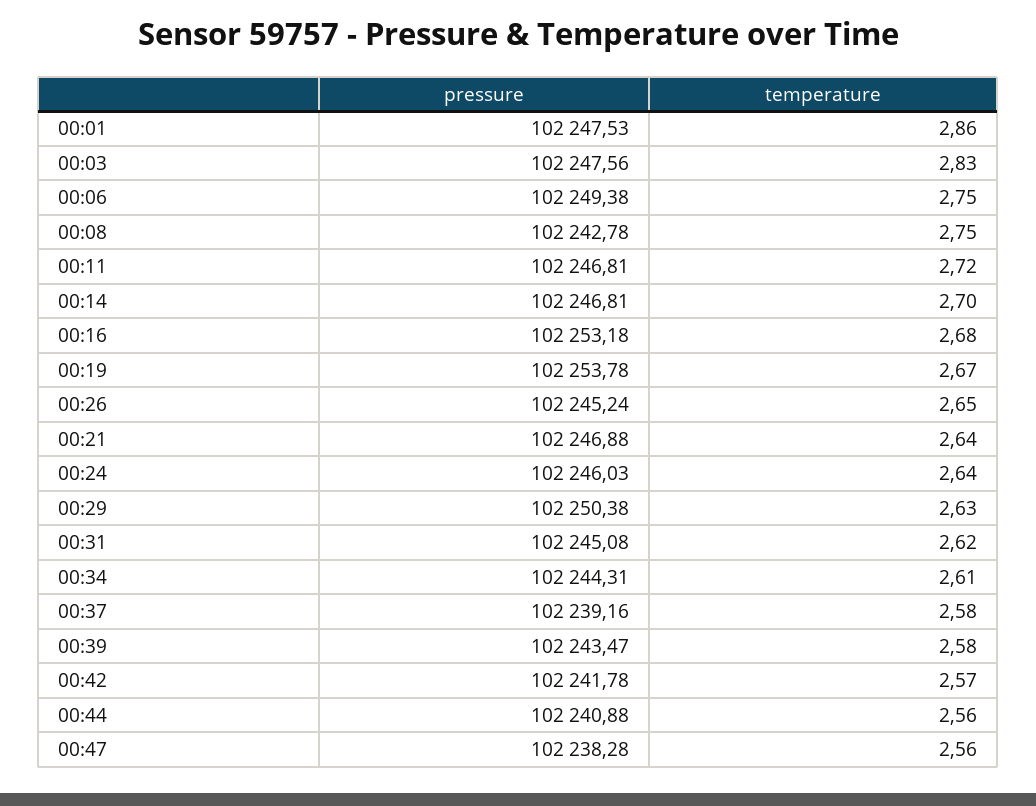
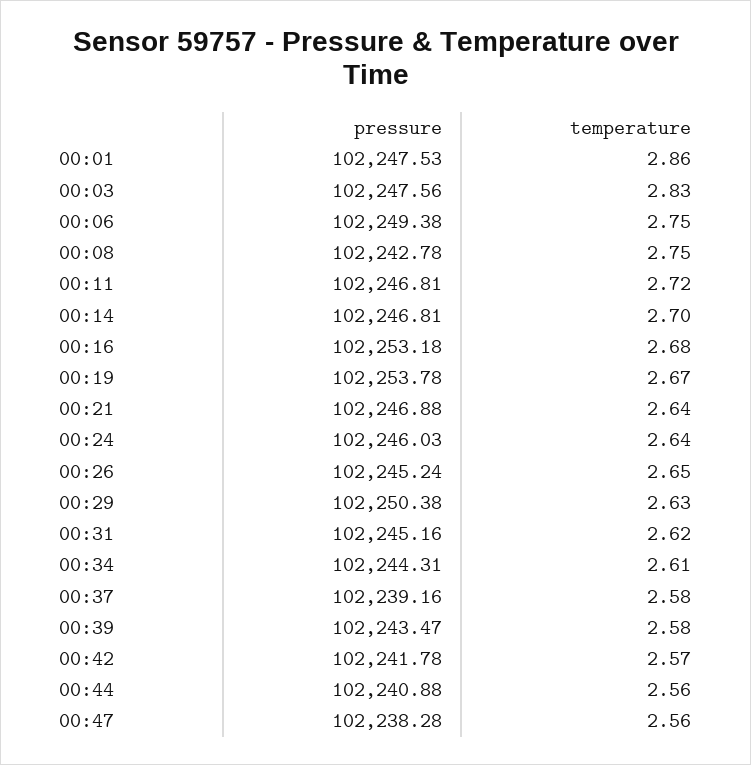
  {
    "pressure": {
      "00:01": 102247.53,
      "00:03": 102247.56,
      "00:06": 102249.38,
      "00:08": 102242.78,
      "00:11": 102246.81,
      "00:14": 102246.81,
      "00:16": 102253.18,
      "00:19": 102253.78,
      "00:26": 102245.24,
      "00:21": 102246.88,
      "00:24": 102246.03,
      "00:29": 102250.38,
-     "00:31": 102245.08,
+     "00:31": 102245.16,
      "00:34": 102244.31,
      "00:37": 102239.16,
      "00:39": 102243.47,
      "00:42": 102241.78,
      "00:44": 102240.88,
      "00:47": 102238.28
    },
    "temperature": {
      "00:01": 2.86,
      "00:03": 2.83,
      "00:06": 2.75,
      "00:08": 2.75,
      "00:11": 2.72,
      "00:14": 2.7,
      "00:16": 2.68,
      "00:19": 2.67,
      "00:26": 2.65,
      "00:21": 2.64,
      "00:24": 2.64,
      "00:29": 2.63,
      "00:31": 2.62,
      "00:34": 2.61,
      "00:37": 2.58,
      "00:39": 2.58,
      "00:42": 2.57,
      "00:44": 2.56,
      "00:47": 2.56
    }
  }

